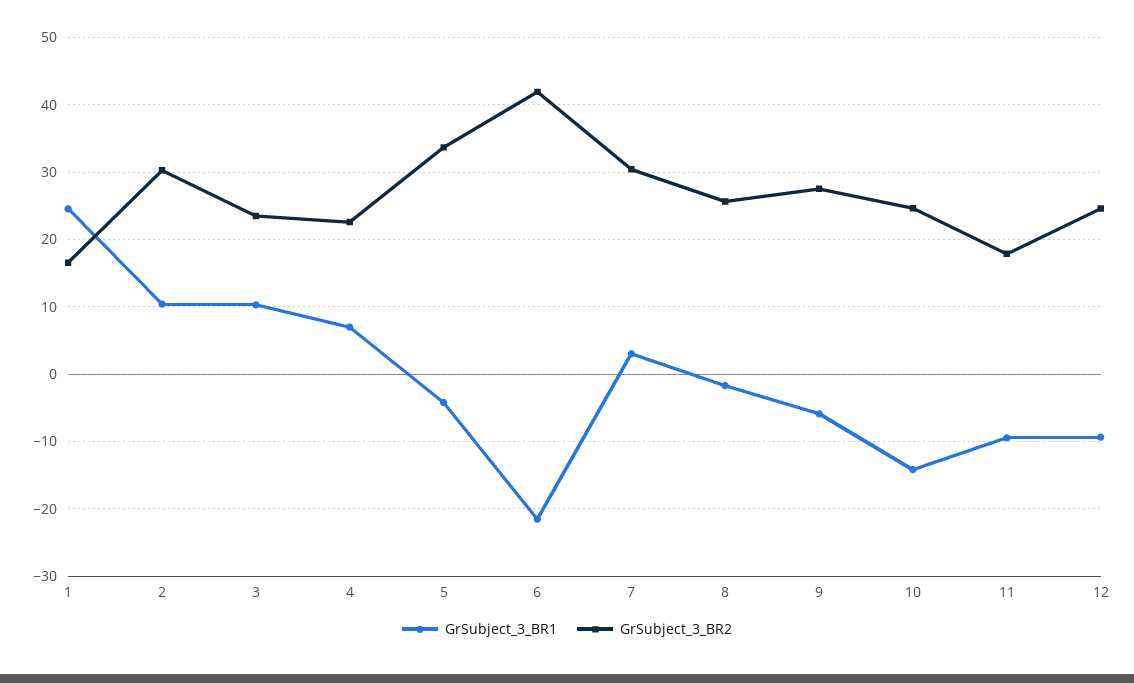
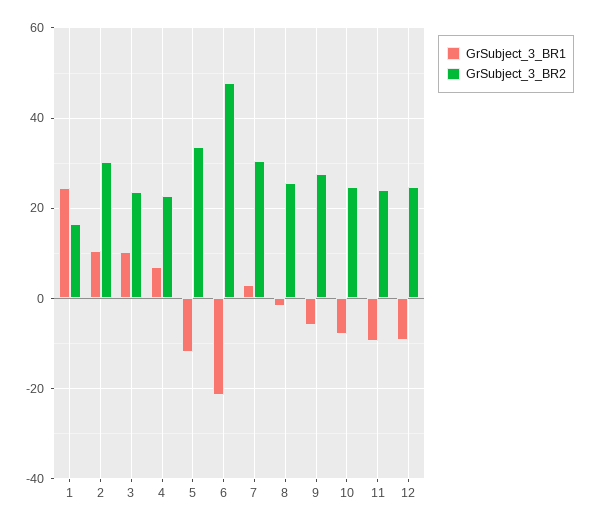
  {
    "GrSubject_3_BR1": {
      "1": 25,
      "2": 10,
      "3": 10,
      "4": 7,
-     "5": -4,
+     "5": -12,
      "6": -22,
      "7": 3,
      "8": -2,
      "9": -6,
-     "10": -14,
+     "10": -8,
      "11": -9,
      "12": -9
    },
    "GrSubject_3_BR2": {
      "1": 17,
      "2": 30,
      "3": 24,
      "4": 23,
      "5": 34,
-     "6": 42,
+     "6": 48,
      "7": 30,
      "8": 26,
      "9": 28,
      "10": 25,
-     "11": 18,
+     "11": 24,
      "12": 25
    }
  }

